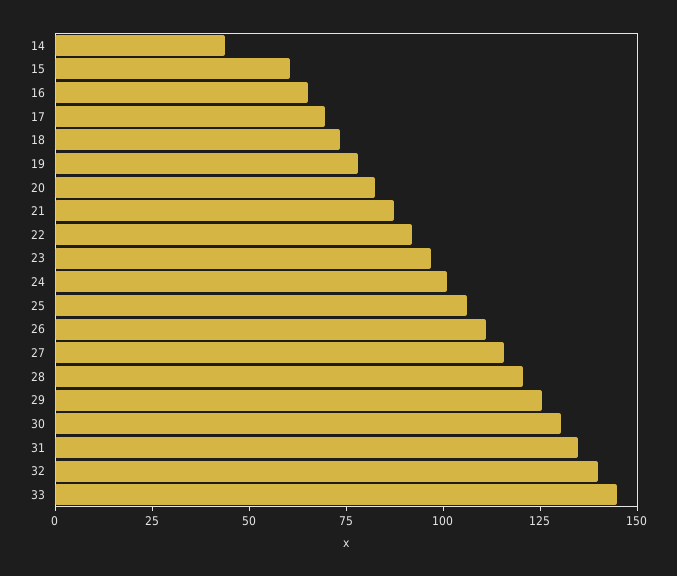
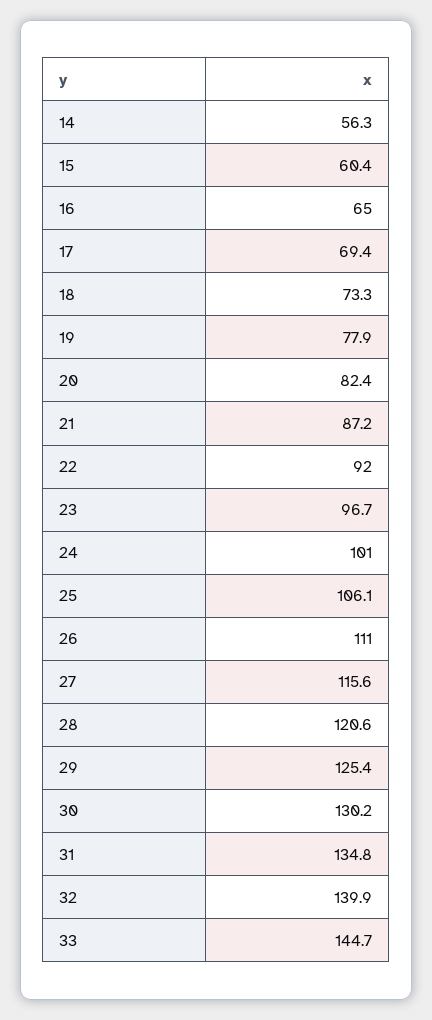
  {
-   "14": 45,
+   "14": 56.3,
    "15": 60.4,
    "16": 65,
    "17": 69.4,
    "18": 73.3,
    "19": 77.9,
    "20": 82.4,
    "21": 87.2,
    "22": 92,
    "23": 96.7,
    "24": 101,
    "25": 106.1,
    "26": 111,
    "27": 115.6,
    "28": 120.6,
    "29": 125.4,
    "30": 130.2,
    "31": 134.8,
    "32": 139.9,
    "33": 144.7
  }

